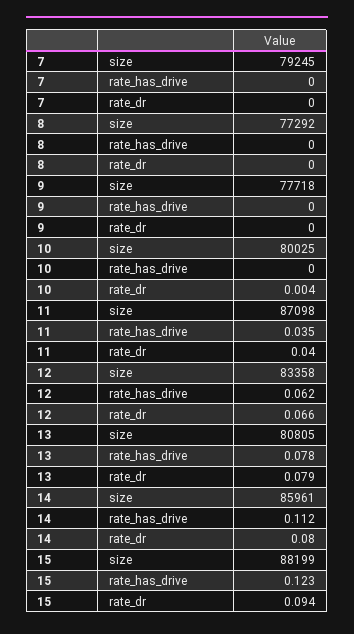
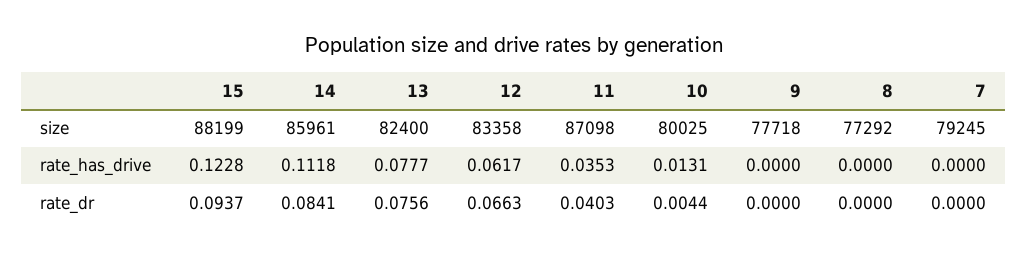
  {
    "7": {
      "size": 79245,
      "rate_has_drive": 0,
      "rate_dr": 0
    },
    "8": {
      "size": 77292,
      "rate_has_drive": 0,
      "rate_dr": 0
    },
    "9": {
      "size": 77718,
      "rate_has_drive": 0,
      "rate_dr": 0
    },
    "10": {
      "size": 80025,
-     "rate_has_drive": 0,
+     "rate_has_drive": 0.0131,
      "rate_dr": 0.0044
    },
    "11": {
      "size": 87098,
      "rate_has_drive": 0.0353,
      "rate_dr": 0.0403
    },
    "12": {
      "size": 83358,
      "rate_has_drive": 0.0617,
      "rate_dr": 0.0663
    },
    "13": {
-     "size": 80805,
+     "size": 82400,
      "rate_has_drive": 0.0777,
-     "rate_dr": 0.079
+     "rate_dr": 0.0756
    },
    "14": {
      "size": 85961,
      "rate_has_drive": 0.1118,
-     "rate_dr": 0.08
+     "rate_dr": 0.0841
    },
    "15": {
      "size": 88199,
      "rate_has_drive": 0.1228,
      "rate_dr": 0.0937
    }
  }

